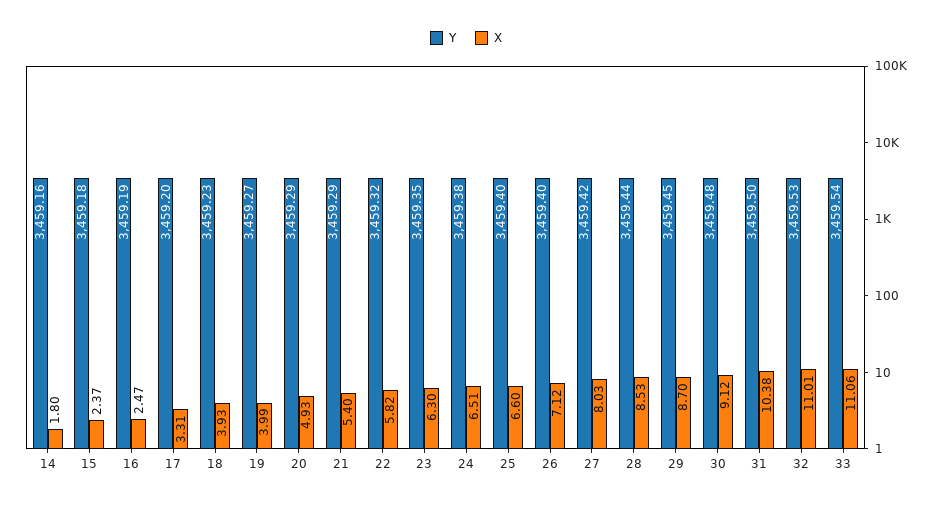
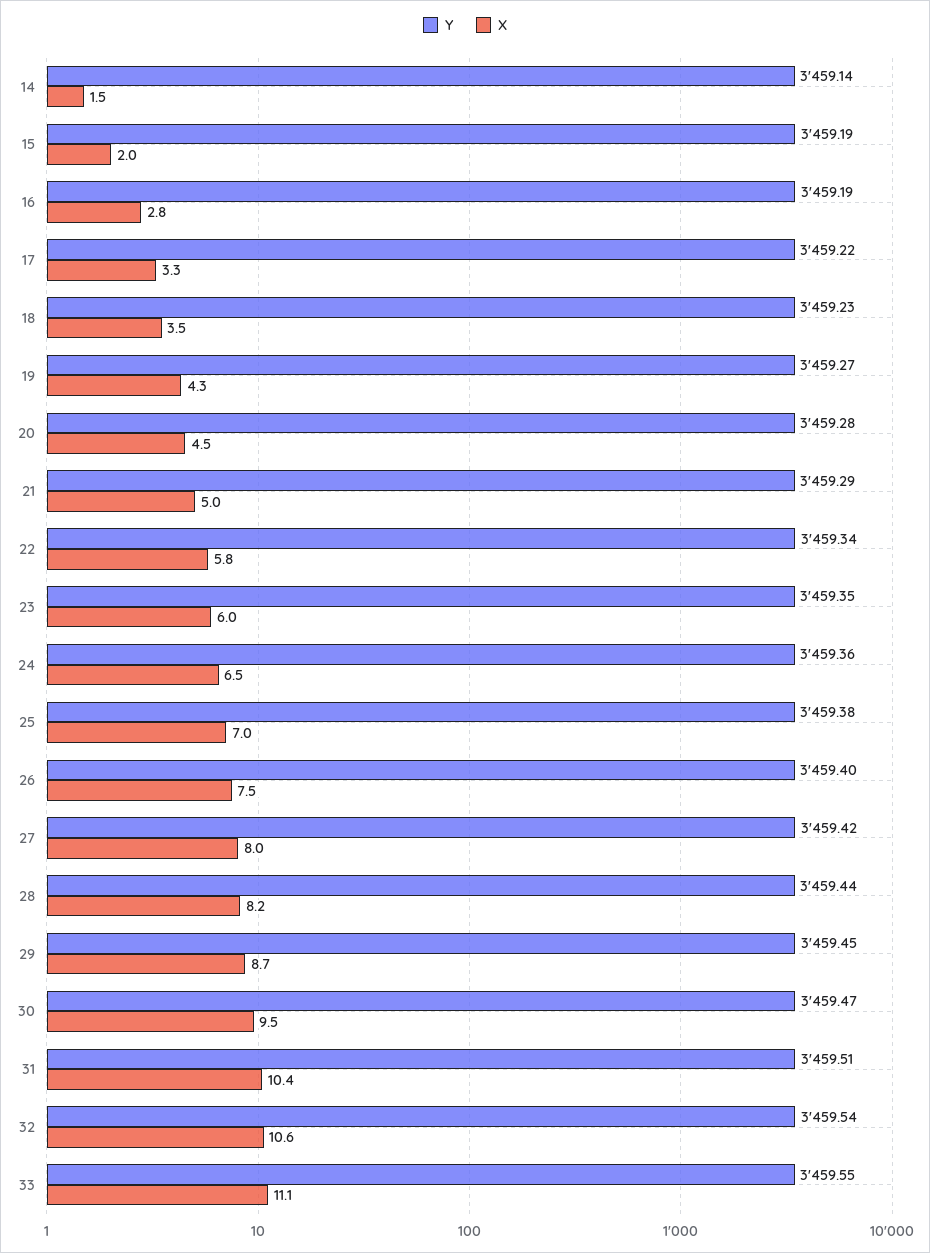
  {
    "Y": {
-     "14": 3459.16,
+     "14": 3459.14,
-     "15": 3459.18,
+     "15": 3459.19,
      "16": 3459.19,
-     "17": 3459.2,
+     "17": 3459.22,
      "18": 3459.23,
      "19": 3459.27,
-     "20": 3459.29,
+     "20": 3459.28,
      "21": 3459.29,
-     "22": 3459.32,
+     "22": 3459.34,
      "23": 3459.35,
-     "24": 3459.38,
+     "24": 3459.36,
-     "25": 3459.4,
+     "25": 3459.38,
      "26": 3459.4,
      "27": 3459.42,
      "28": 3459.44,
      "29": 3459.45,
-     "30": 3459.48,
+     "30": 3459.47,
-     "31": 3459.5,
+     "31": 3459.51,
-     "32": 3459.53,
+     "32": 3459.54,
-     "33": 3459.54
+     "33": 3459.55
    },
    "X": {
-     "14": 1.8,
+     "14": 1.5,
-     "15": 2.37,
+     "15": 2,
-     "16": 2.47,
+     "16": 2.8,
      "17": 3.31,
-     "18": 3.93,
+     "18": 3.5,
-     "19": 3.99,
+     "19": 4.3,
-     "20": 4.93,
+     "20": 4.5,
-     "21": 5.4,
+     "21": 5,
      "22": 5.82,
-     "23": 6.3,
+     "23": 6,
      "24": 6.51,
-     "25": 6.6,
+     "25": 7,
-     "26": 7.12,
+     "26": 7.5,
      "27": 8.03,
-     "28": 8.53,
+     "28": 8.2,
      "29": 8.7,
-     "30": 9.12,
+     "30": 9.5,
      "31": 10.38,
-     "32": 11.01,
+     "32": 10.6,
      "33": 11.06
    }
  }

